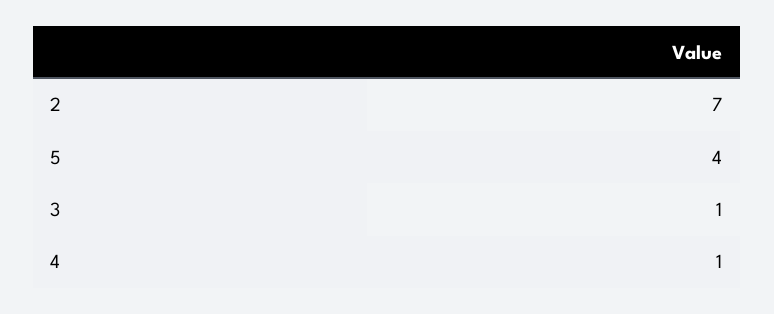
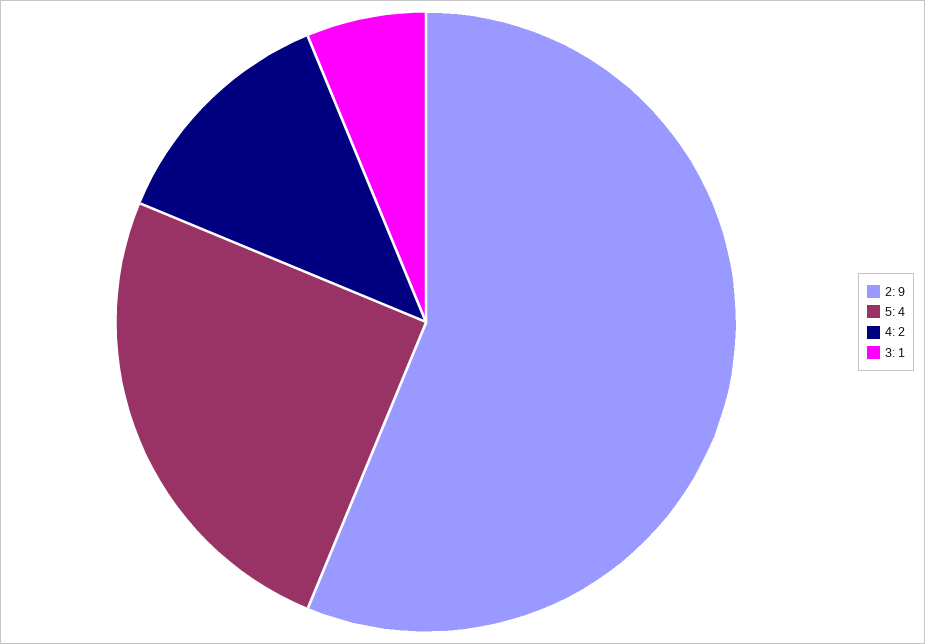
  {
-   "2": 7,
+   "2": 9,
    "5": 4,
    "3": 1,
-   "4": 1
+   "4": 2
  }

